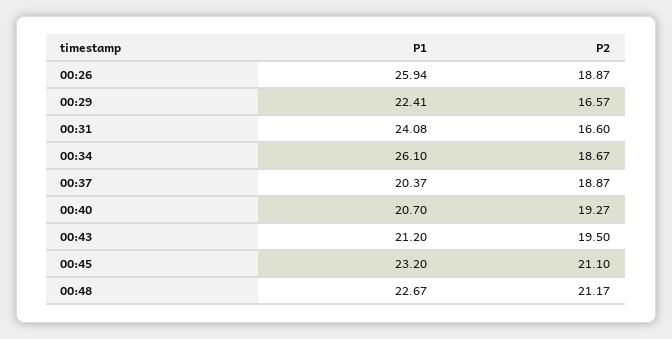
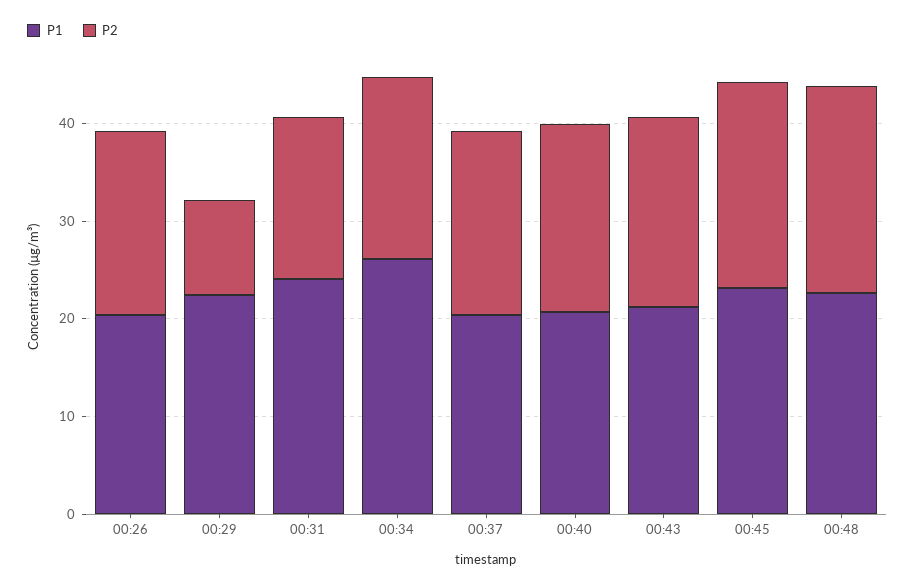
  {
    "P1": {
-     "00:26": 25.94,
+     "00:26": 20,
      "00:29": 22.41,
      "00:31": 24.08,
      "00:34": 26.1,
      "00:37": 20.37,
      "00:40": 20.7,
      "00:43": 21.2,
      "00:45": 23.2,
      "00:48": 22.67
    },
    "P2": {
      "00:26": 18.87,
-     "00:29": 16.57,
+     "00:29": 10,
      "00:31": 16.6,
      "00:34": 18.67,
      "00:37": 18.87,
      "00:40": 19.27,
      "00:43": 19.5,
      "00:45": 21.1,
      "00:48": 21.17
    }
  }

